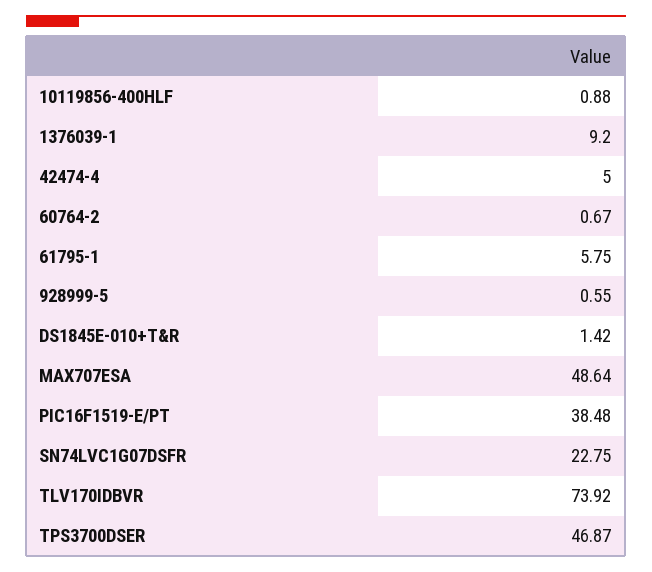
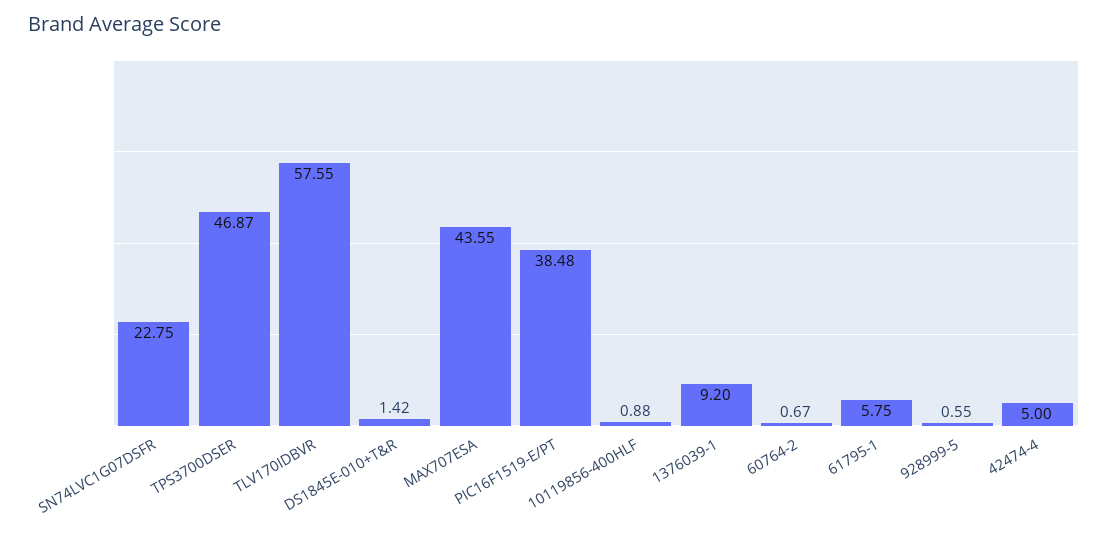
  {
    "10119856-400HLF": 0.88,
    "1376039-1": 9.2,
    "42474-4": 5,
    "60764-2": 0.67,
    "61795-1": 5.75,
    "928999-5": 0.55,
    "DS1845E-010+T&R": 1.42,
-   "MAX707ESA": 48.64,
+   "MAX707ESA": 43.55,
    "PIC16F1519-E/PT": 38.48,
    "SN74LVC1G07DSFR": 22.75,
-   "TLV170IDBVR": 73.92,
+   "TLV170IDBVR": 57.55,
    "TPS3700DSER": 46.87
  }

